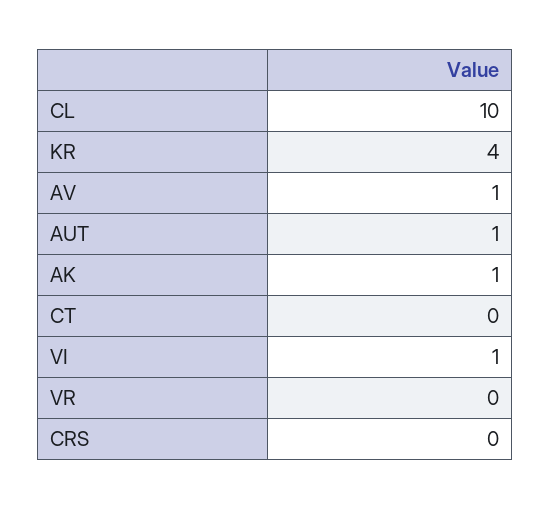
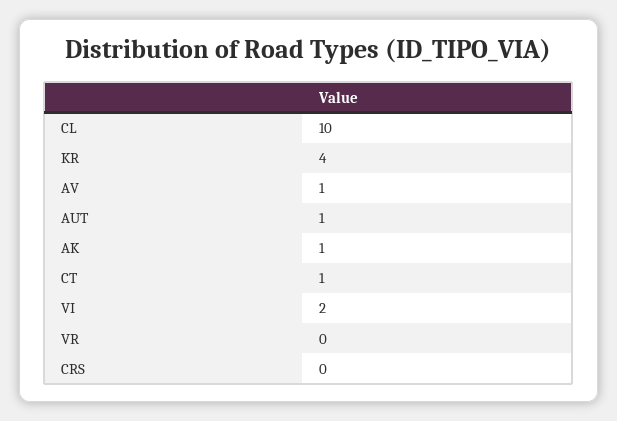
  {
    "CL": 10,
    "KR": 4,
    "AV": 1,
    "AUT": 1,
    "AK": 1,
-   "CT": 0,
+   "CT": 1,
-   "VI": 1,
+   "VI": 2,
    "VR": 0,
    "CRS": 0
  }

